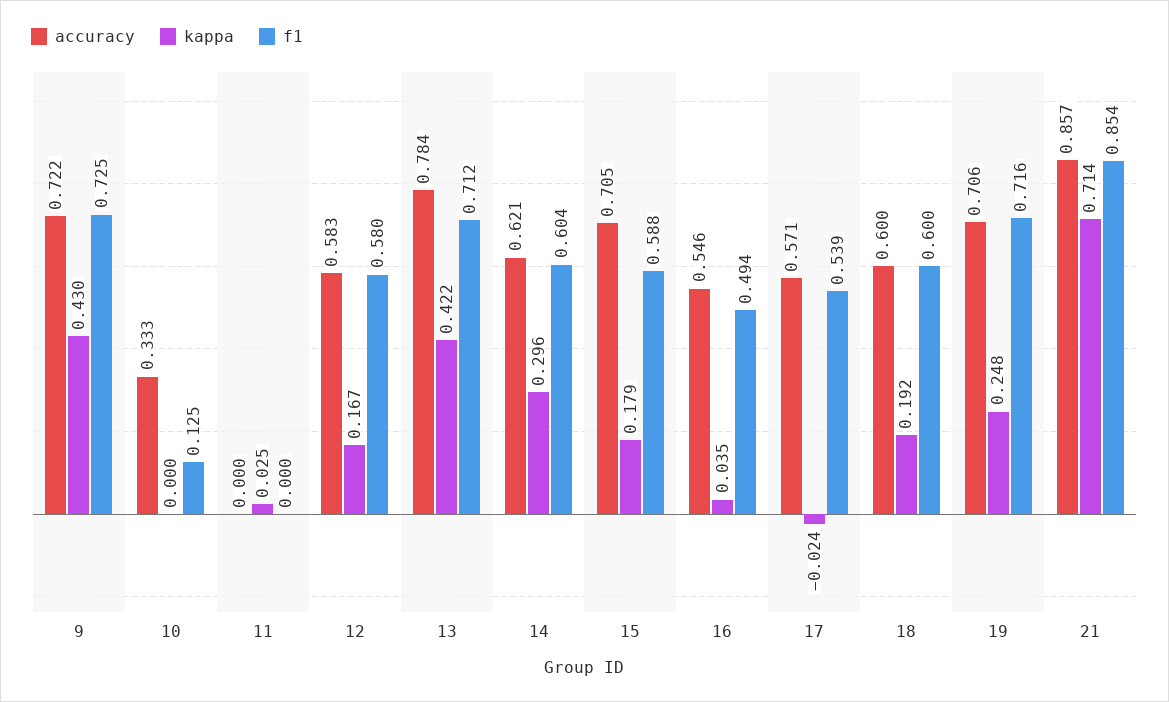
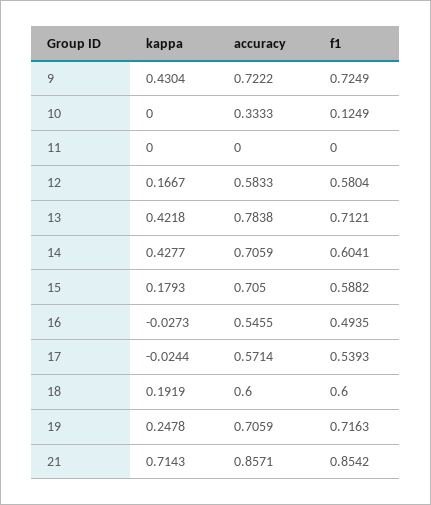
  {
    "accuracy": {
      "9": 0.7222,
      "10": 0.3333,
      "11": 0,
      "12": 0.5833,
      "13": 0.7838,
-     "14": 0.621,
+     "14": 0.7059,
      "15": 0.705,
      "16": 0.5455,
      "17": 0.5714,
      "18": 0.6,
      "19": 0.7059,
      "21": 0.8571
    },
    "kappa": {
      "9": 0.4304,
      "10": 0,
-     "11": 0.025,
+     "11": 0,
      "12": 0.1667,
      "13": 0.4218,
-     "14": 0.296,
+     "14": 0.4277,
      "15": 0.1793,
-     "16": 0.035,
+     "16": -0.0273,
      "17": -0.0244,
      "18": 0.1919,
      "19": 0.2478,
      "21": 0.7143
    },
    "f1": {
      "9": 0.7249,
      "10": 0.1249,
      "11": 0,
      "12": 0.5804,
      "13": 0.7121,
      "14": 0.6041,
      "15": 0.5882,
      "16": 0.4935,
      "17": 0.5393,
      "18": 0.6,
      "19": 0.7163,
      "21": 0.8542
    }
  }

